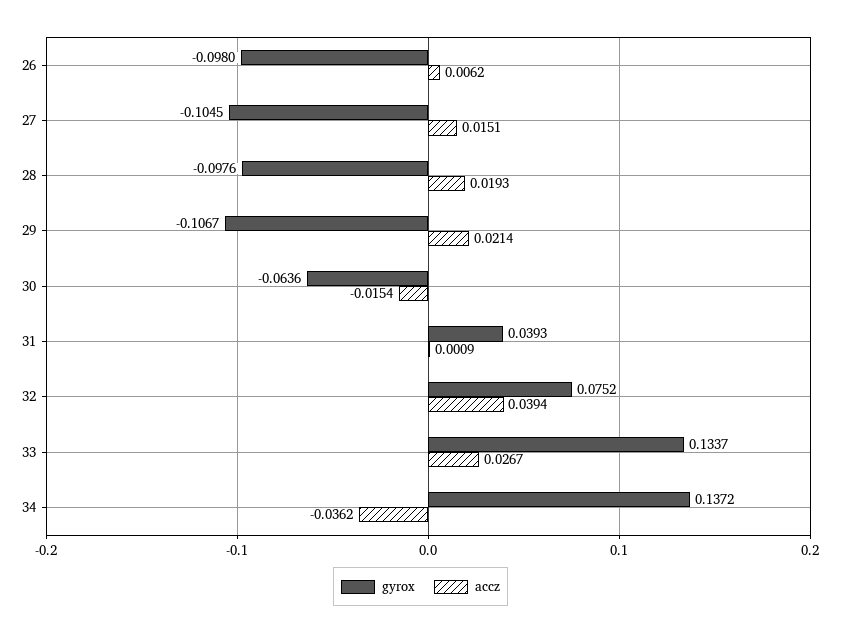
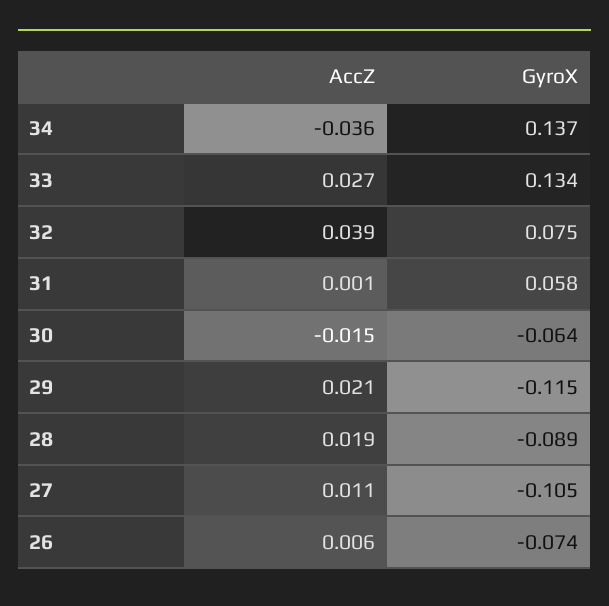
  {
    "gyrox": {
-     "26": -0.098,
+     "26": -0.074,
      "27": -0.1045,
-     "28": -0.0976,
+     "28": -0.089,
-     "29": -0.1067,
+     "29": -0.115,
      "30": -0.0636,
-     "31": 0.0393,
+     "31": 0.058,
      "32": 0.0752,
      "33": 0.1337,
      "34": 0.1372
    },
    "accz": {
      "26": 0.0062,
-     "27": 0.0151,
+     "27": 0.011,
      "28": 0.0193,
      "29": 0.0214,
      "30": -0.0154,
      "31": 0.0009,
      "32": 0.0394,
      "33": 0.0267,
      "34": -0.0362
    }
  }

